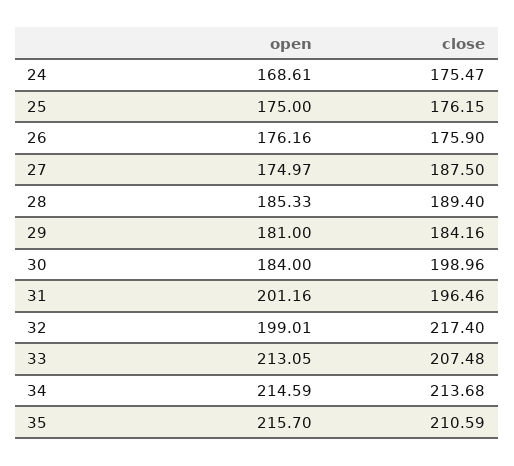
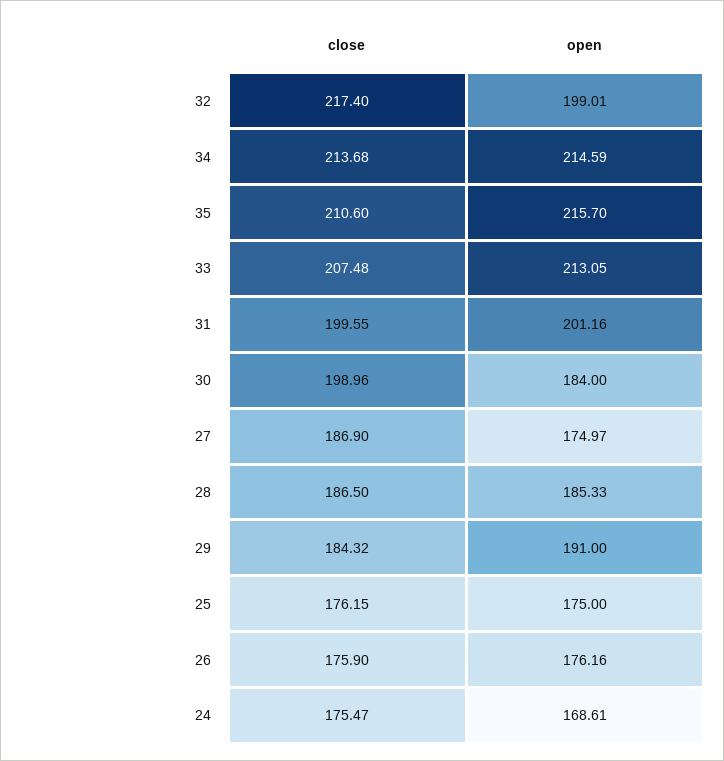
  {
    "open": {
      "24": 168.61,
      "25": 175,
      "26": 176.16,
      "27": 174.97,
      "28": 185.33,
-     "29": 181,
+     "29": 191,
      "30": 184,
      "31": 201.16,
      "32": 199.01,
      "33": 213.05,
      "34": 214.59,
      "35": 215.7
    },
    "close": {
      "24": 175.47,
      "25": 176.15,
      "26": 175.9,
-     "27": 187.5,
+     "27": 186.9,
-     "28": 189.4,
+     "28": 186.5,
-     "29": 184.16,
+     "29": 184.32,
      "30": 198.96,
-     "31": 196.46,
+     "31": 199.55,
      "32": 217.4,
      "33": 207.48,
      "34": 213.68,
-     "35": 210.59
+     "35": 210.6
    }
  }

